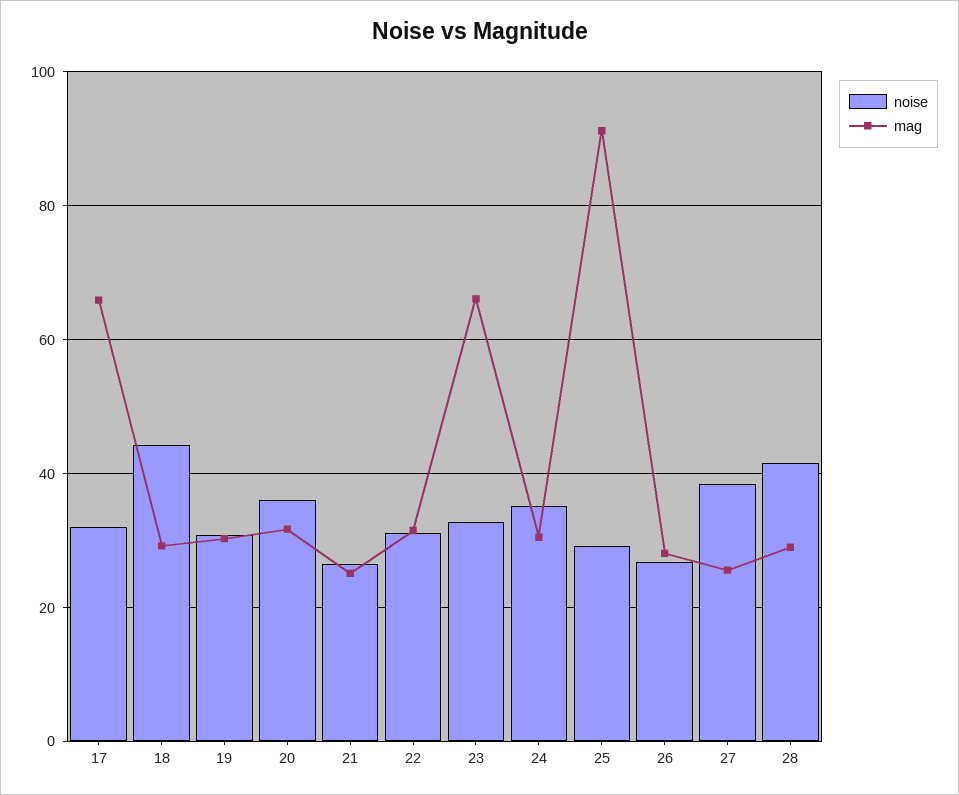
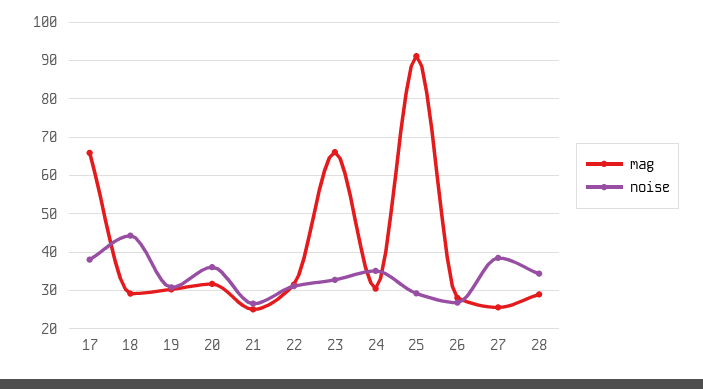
  {
    "noise": {
-     "17": 32,
+     "17": 38,
      "18": 44,
      "19": 30,
      "20": 36,
      "21": 26,
      "22": 32,
      "23": 32,
      "24": 36,
      "25": 30,
      "26": 26,
      "27": 38,
-     "28": 42
+     "28": 34
    },
    "mag": {
      "17": 66,
      "18": 30,
      "19": 30,
      "20": 32,
      "21": 26,
      "22": 32,
      "23": 66,
      "24": 30,
      "25": 92,
      "26": 28,
      "27": 26,
      "28": 30
    }
  }

